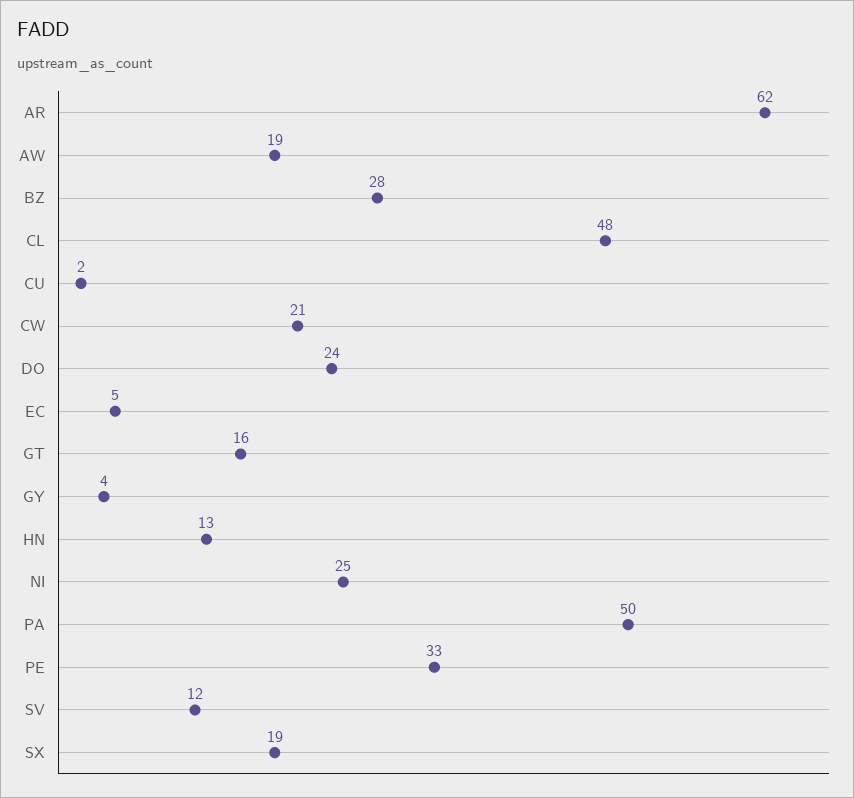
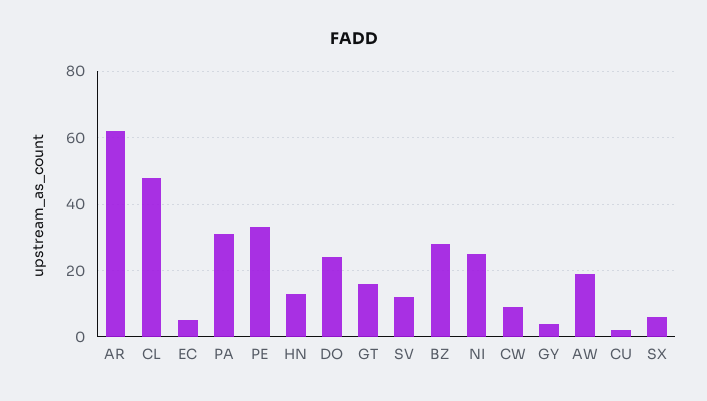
  {
    "AR": 62,
    "AW": 19,
    "BZ": 28,
    "CL": 48,
    "CU": 2,
-   "CW": 21,
+   "CW": 10,
    "DO": 24,
    "EC": 5,
    "GT": 16,
    "GY": 4,
    "HN": 13,
    "NI": 25,
-   "PA": 50,
+   "PA": 30,
    "PE": 33,
    "SV": 12,
-   "SX": 19
+   "SX": 5
  }

